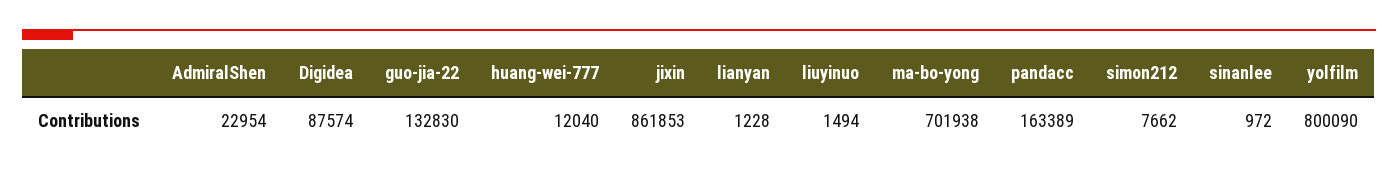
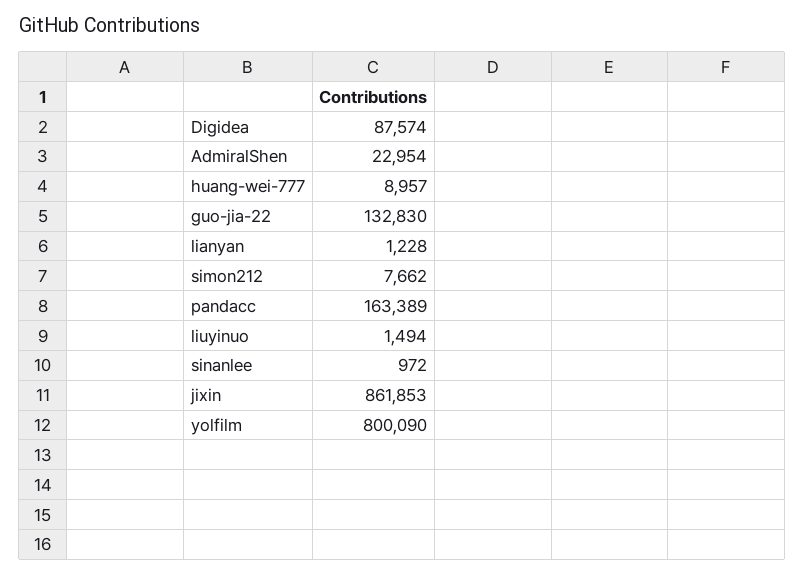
  {
    "AdmiralShen": 22954,
    "Digidea": 87574,
    "guo-jia-22": 132830,
-   "huang-wei-777": 12040,
+   "huang-wei-777": 8957,
    "jixin": 861853,
    "lianyan": 1228,
    "liuyinuo": 1494,
-   "ma-bo-yong": 701938,
    "pandacc": 163389,
    "simon212": 7662,
    "sinanlee": 972,
    "yolfilm": 800090
  }

